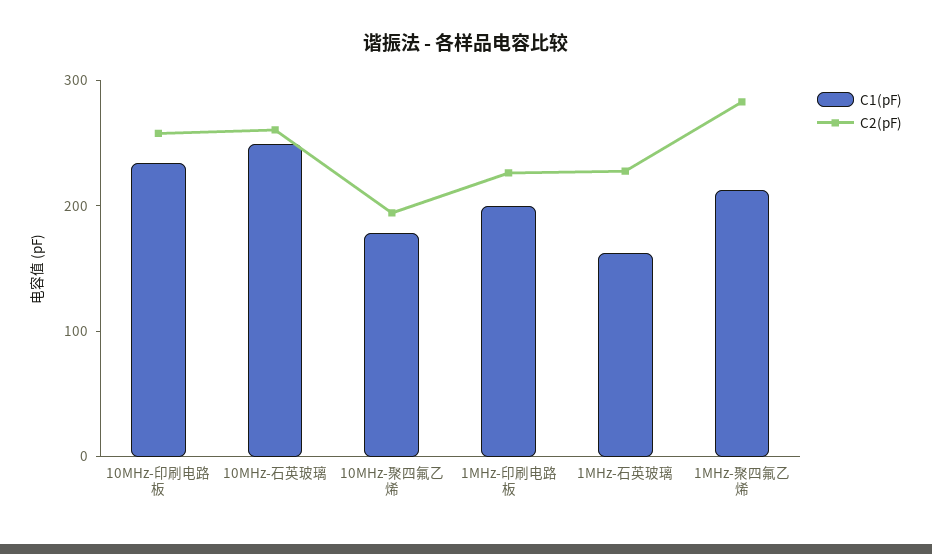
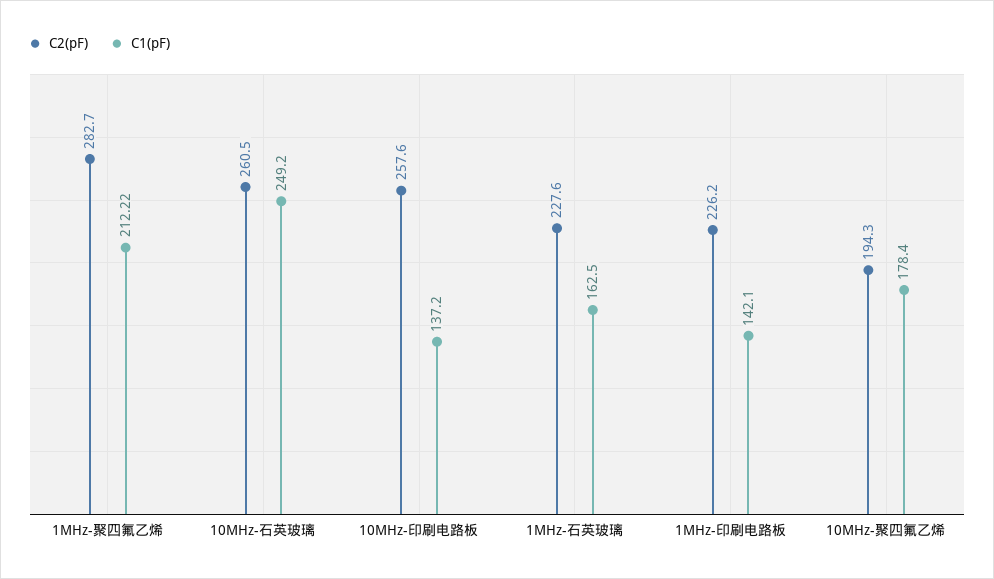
  {
    "C1(pF)": {
-     "10MHz-印刷电路板": 240,
+     "10MHz-印刷电路板": 137.2,
      "10MHz-石英玻璃": 249.2,
      "10MHz-聚四氟乙烯": 178.4,
-     "1MHz-印刷电路板": 200,
+     "1MHz-印刷电路板": 142.1,
      "1MHz-石英玻璃": 162.5,
      "1MHz-聚四氟乙烯": 212.22
    },
    "C2(pF)": {
      "10MHz-印刷电路板": 257.6,
      "10MHz-石英玻璃": 260.5,
      "10MHz-聚四氟乙烯": 194.3,
      "1MHz-印刷电路板": 226.2,
      "1MHz-石英玻璃": 227.6,
      "1MHz-聚四氟乙烯": 282.7
    }
  }

